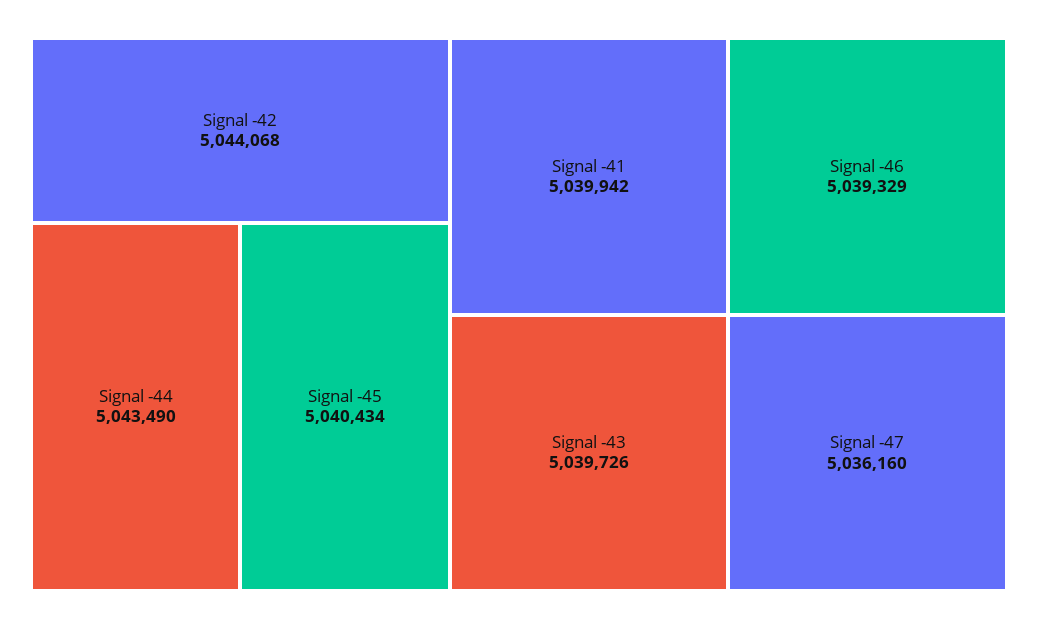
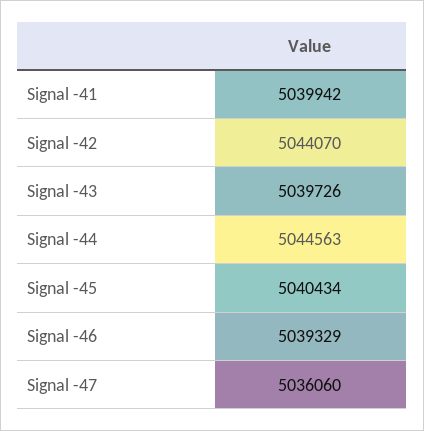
  {
-   "Signal -42": 5044068,
+   "Signal -42": 5044070,
-   "Signal -44": 5043490,
+   "Signal -44": 5044563,
    "Signal -45": 5040434,
    "Signal -41": 5039942,
    "Signal -43": 5039726,
    "Signal -46": 5039329,
-   "Signal -47": 5036160
+   "Signal -47": 5036060
  }

